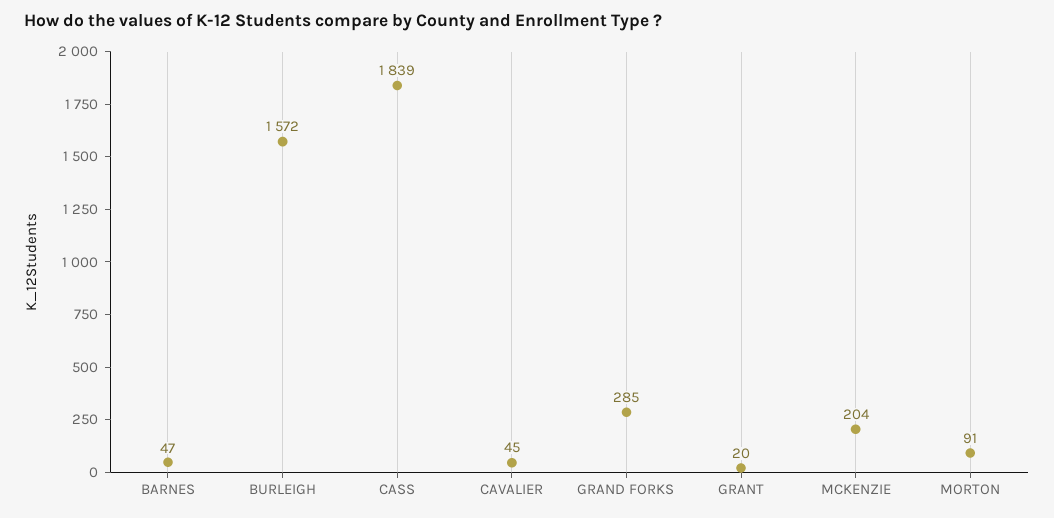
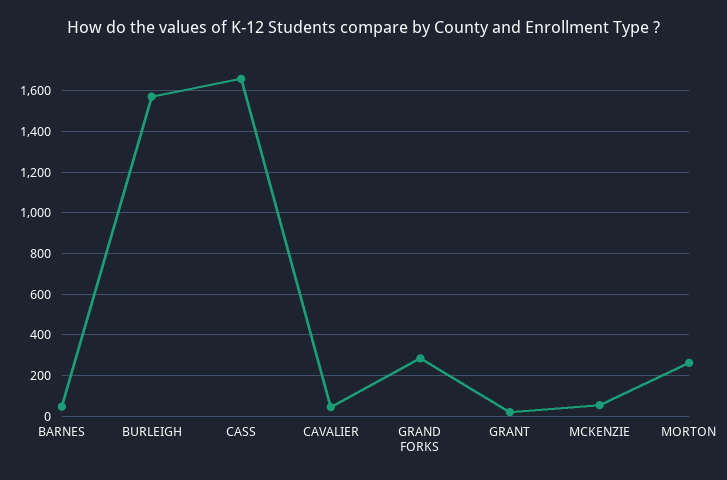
  {
    "BARNES": 47,
    "BURLEIGH": 1572,
-   "CASS": 1839,
+   "CASS": 1650,
    "CAVALIER": 45,
    "GRAND FORKS": 285,
    "GRANT": 20,
-   "MCKENZIE": 204,
+   "MCKENZIE": 50,
-   "MORTON": 91
+   "MORTON": 250
  }

